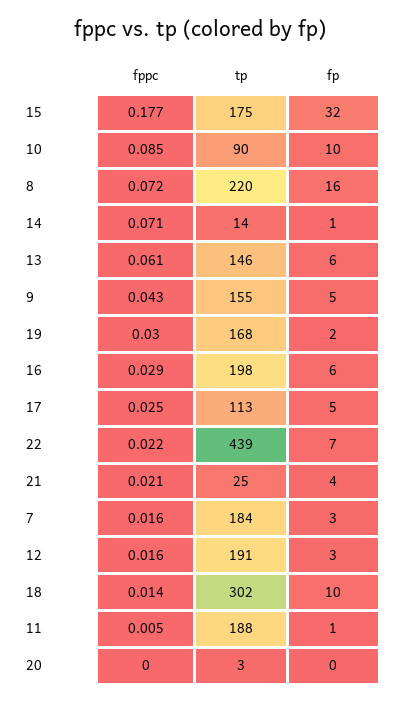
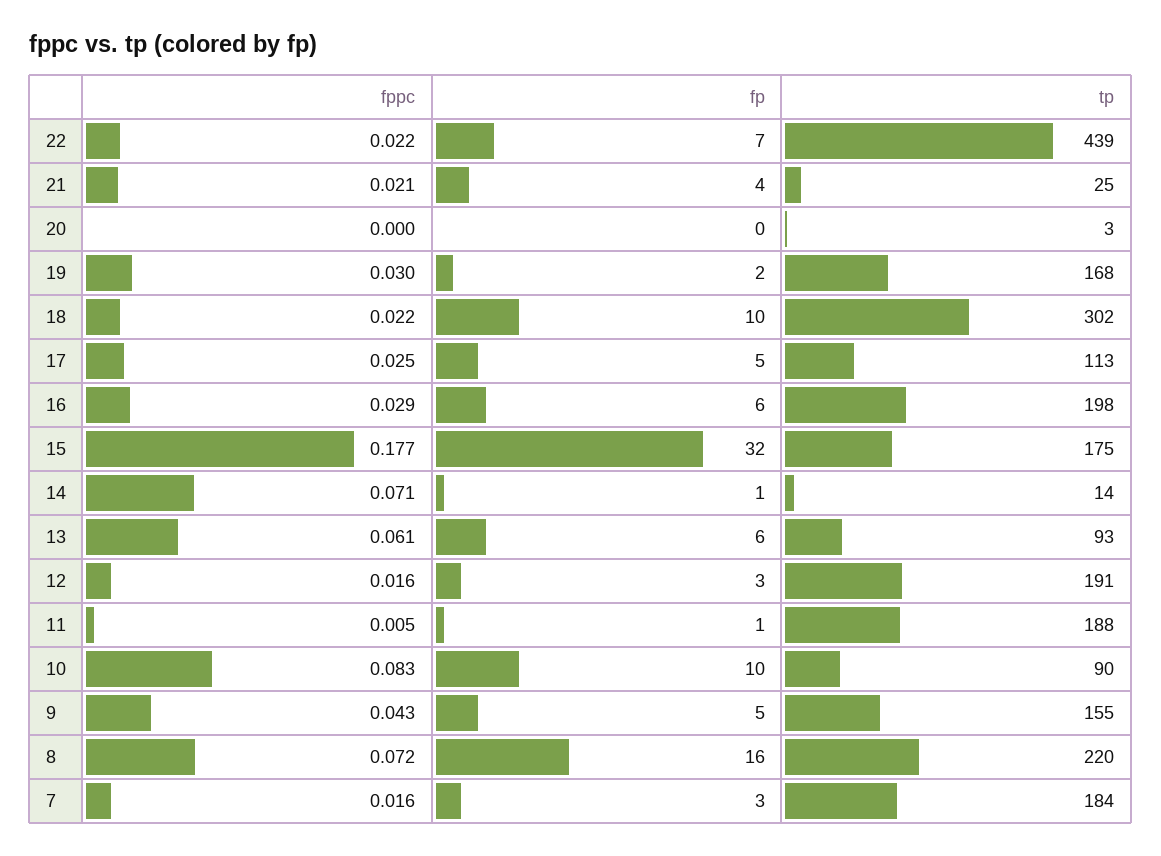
  {
    "fppc": {
      "15": 0.177,
-     "10": 0.085,
+     "10": 0.083,
      "8": 0.072,
      "14": 0.071,
      "13": 0.061,
      "9": 0.043,
      "19": 0.03,
      "16": 0.029,
      "17": 0.025,
      "22": 0.022,
      "21": 0.021,
      "7": 0.016,
      "12": 0.016,
-     "18": 0.014,
+     "18": 0.022,
      "11": 0.005,
      "20": 0
    },
    "tp": {
      "15": 175,
      "10": 90,
      "8": 220,
      "14": 14,
-     "13": 146,
+     "13": 93,
      "9": 155,
      "19": 168,
      "16": 198,
      "17": 113,
      "22": 439,
      "21": 25,
      "7": 184,
      "12": 191,
      "18": 302,
      "11": 188,
      "20": 3
    },
    "fp": {
      "15": 32,
      "10": 10,
      "8": 16,
      "14": 1,
      "13": 6,
      "9": 5,
      "19": 2,
      "16": 6,
      "17": 5,
      "22": 7,
      "21": 4,
      "7": 3,
      "12": 3,
      "18": 10,
      "11": 1,
      "20": 0
    }
  }

